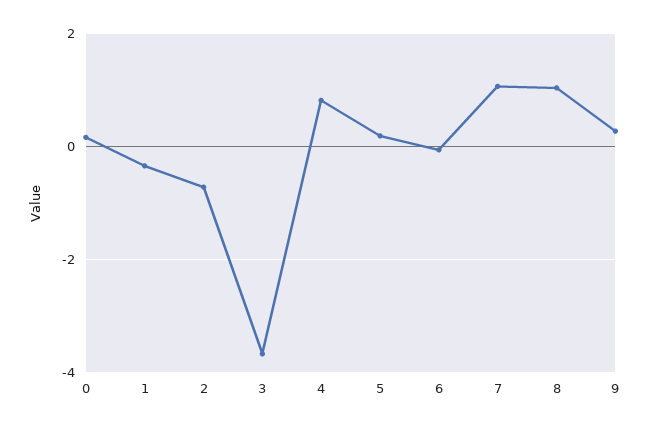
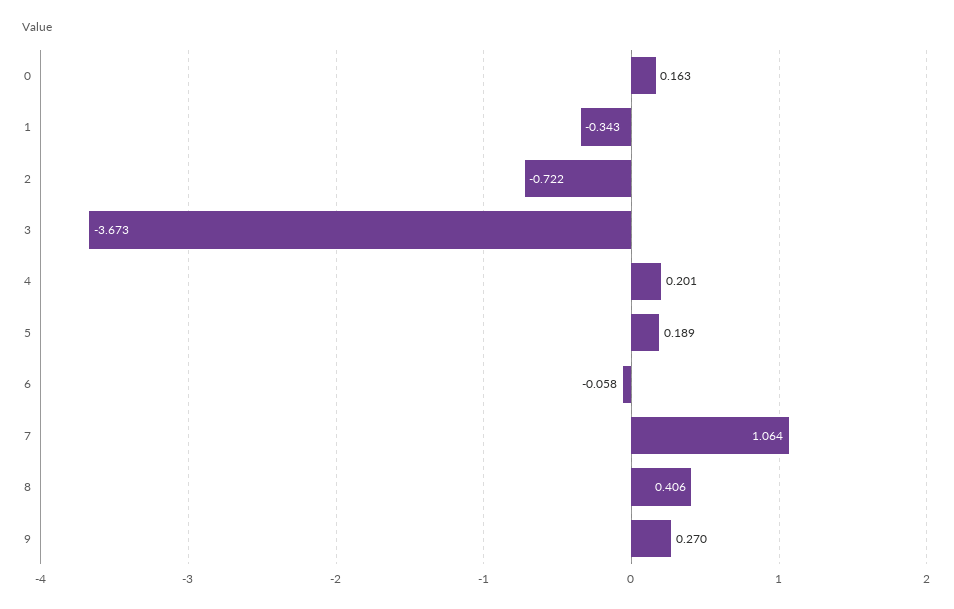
  {
    "0": 0.163,
    "1": -0.343,
    "2": -0.722,
    "3": -3.673,
-   "4": 0.8,
+   "4": 0.201,
    "5": 0.189,
    "6": -0.058,
    "7": 1.064,
-   "8": 1,
+   "8": 0.406,
    "9": 0.27
  }

